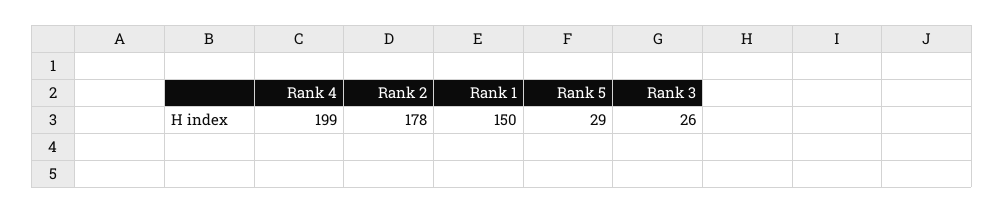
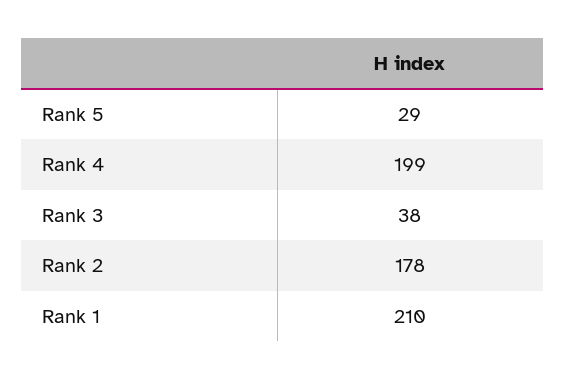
  {
    "Rank 4": 199,
    "Rank 2": 178,
-   "Rank 1": 150,
+   "Rank 1": 210,
    "Rank 5": 29,
-   "Rank 3": 26
+   "Rank 3": 38
  }

